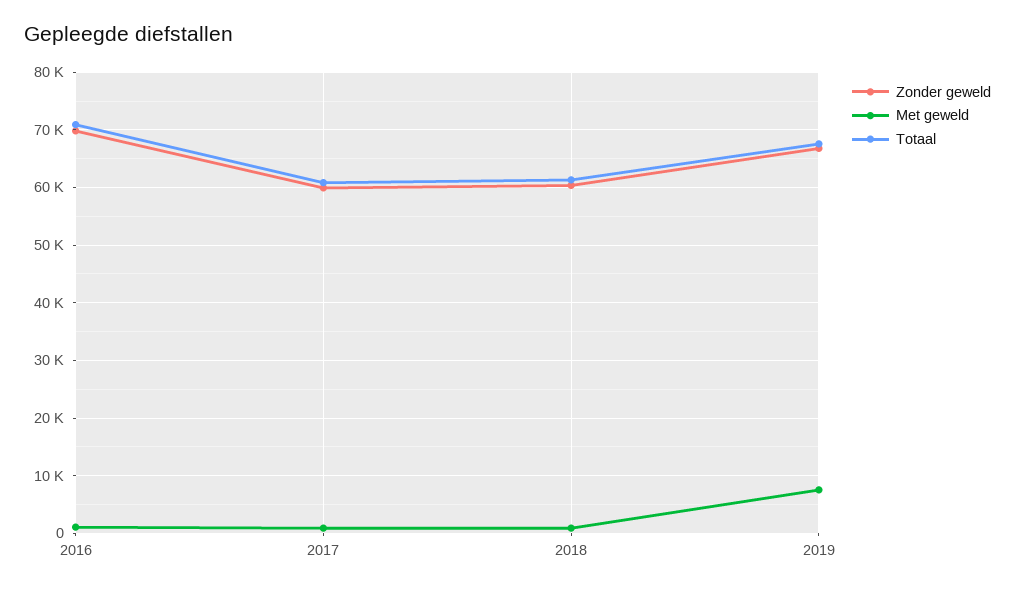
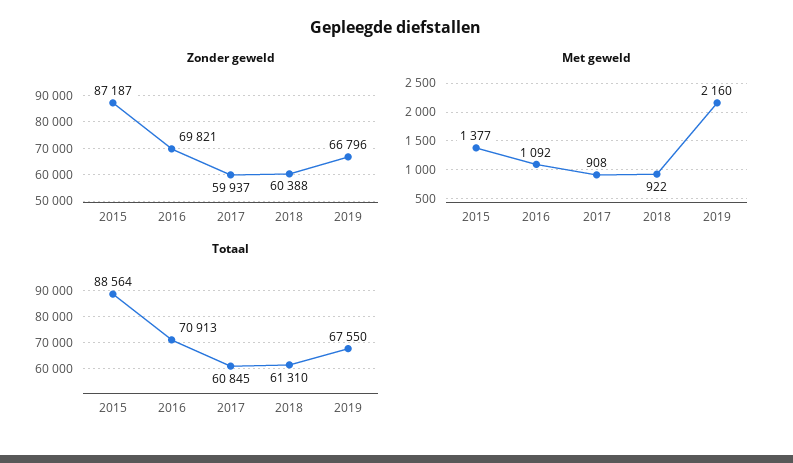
  {
    "Zonder geweld": {
      "2016": 69821,
      "2017": 59937,
      "2018": 60388,
-     "2019": 66796
+     "2019": 66796,
+     "2015": 87187
    },
    "Met geweld": {
      "2016": 1092,
      "2017": 908,
      "2018": 922,
-     "2019": 8000
+     "2019": 2160,
+     "2015": 1377
    },
    "Totaal": {
      "2016": 70913,
      "2017": 60845,
      "2018": 61310,
-     "2019": 67550
+     "2019": 67550,
+     "2015": 88564
    }
  }

